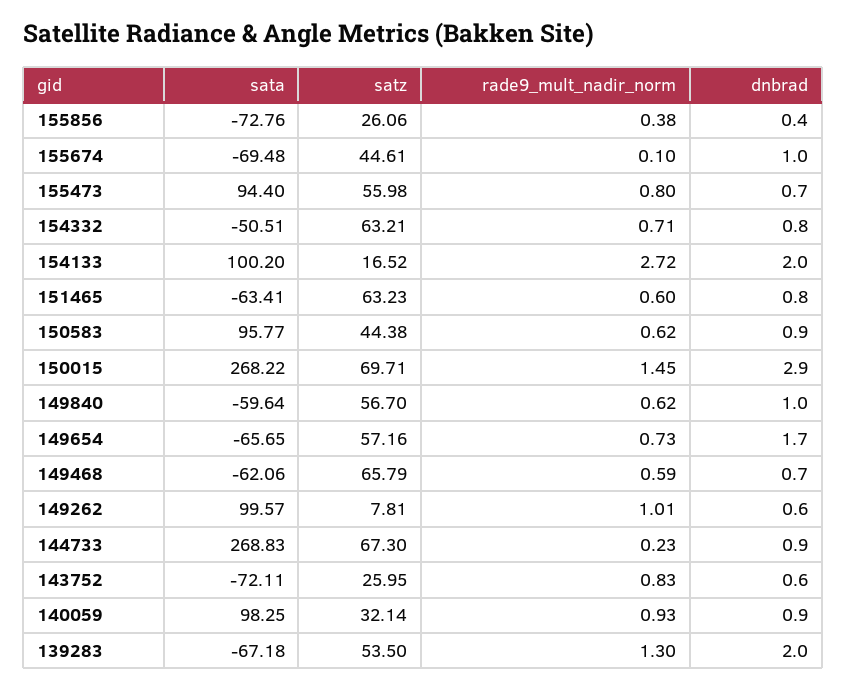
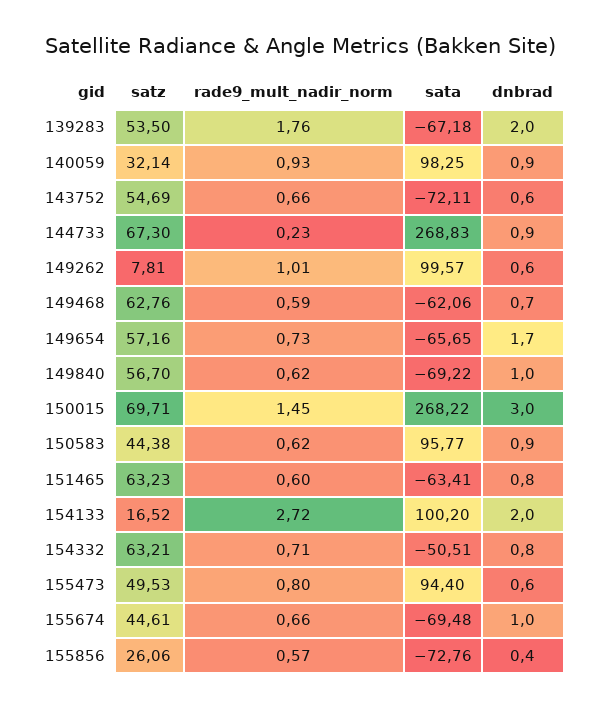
  {
    "sata": {
      "155856": -72.76,
      "155674": -69.48,
      "155473": 94.4,
      "154332": -50.51,
      "154133": 100.2,
      "151465": -63.41,
      "150583": 95.77,
      "150015": 268.22,
-     "149840": -59.64,
+     "149840": -69.22,
      "149654": -65.65,
      "149468": -62.06,
      "149262": 99.57,
      "144733": 268.83,
      "143752": -72.11,
      "140059": 98.25,
      "139283": -67.18
    },
    "satz": {
      "155856": 26.06,
      "155674": 44.61,
-     "155473": 55.98,
+     "155473": 49.53,
      "154332": 63.21,
      "154133": 16.52,
      "151465": 63.23,
      "150583": 44.38,
      "150015": 69.71,
      "149840": 56.7,
      "149654": 57.16,
-     "149468": 65.79,
+     "149468": 62.76,
      "149262": 7.81,
      "144733": 67.3,
-     "143752": 25.95,
+     "143752": 54.69,
      "140059": 32.14,
      "139283": 53.5
    },
    "rade9_mult_nadir_norm": {
-     "155856": 0.38,
+     "155856": 0.57,
-     "155674": 0.1,
+     "155674": 0.66,
      "155473": 0.8,
      "154332": 0.71,
      "154133": 2.72,
      "151465": 0.6,
      "150583": 0.62,
      "150015": 1.45,
      "149840": 0.62,
      "149654": 0.73,
      "149468": 0.59,
      "149262": 1.01,
      "144733": 0.23,
-     "143752": 0.83,
+     "143752": 0.66,
      "140059": 0.93,
-     "139283": 1.3
+     "139283": 1.76
    },
    "dnbrad": {
      "155856": 0.4,
      "155674": 1,
-     "155473": 0.7,
+     "155473": 0.6,
      "154332": 0.8,
      "154133": 2,
      "151465": 0.8,
      "150583": 0.9,
-     "150015": 2.9,
+     "150015": 3,
      "149840": 1,
      "149654": 1.7,
      "149468": 0.7,
      "149262": 0.6,
      "144733": 0.9,
      "143752": 0.6,
      "140059": 0.9,
      "139283": 2
    }
  }

